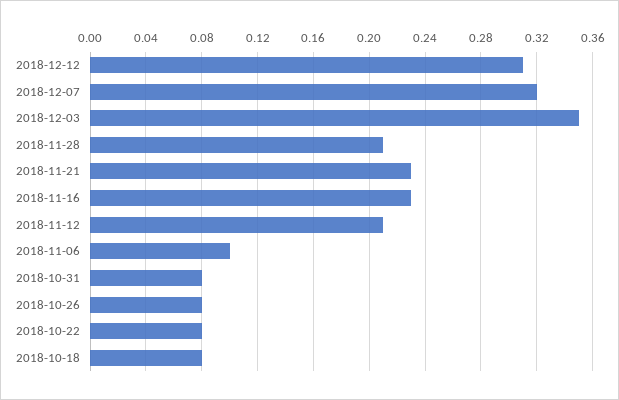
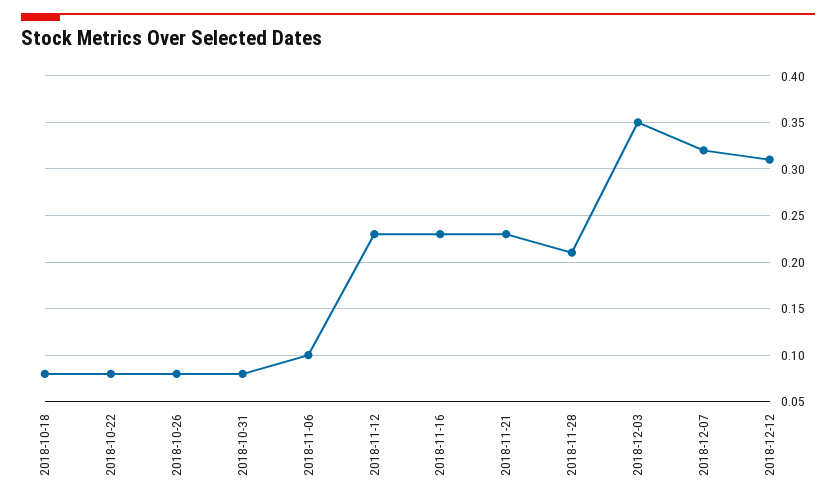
  {
    "2018-12-12": 0.31,
    "2018-12-07": 0.32,
    "2018-12-03": 0.35,
    "2018-11-28": 0.21,
    "2018-11-21": 0.23,
    "2018-11-16": 0.23,
-   "2018-11-12": 0.21,
+   "2018-11-12": 0.23,
    "2018-11-06": 0.1,
    "2018-10-31": 0.08,
    "2018-10-26": 0.08,
    "2018-10-22": 0.08,
    "2018-10-18": 0.08
  }

